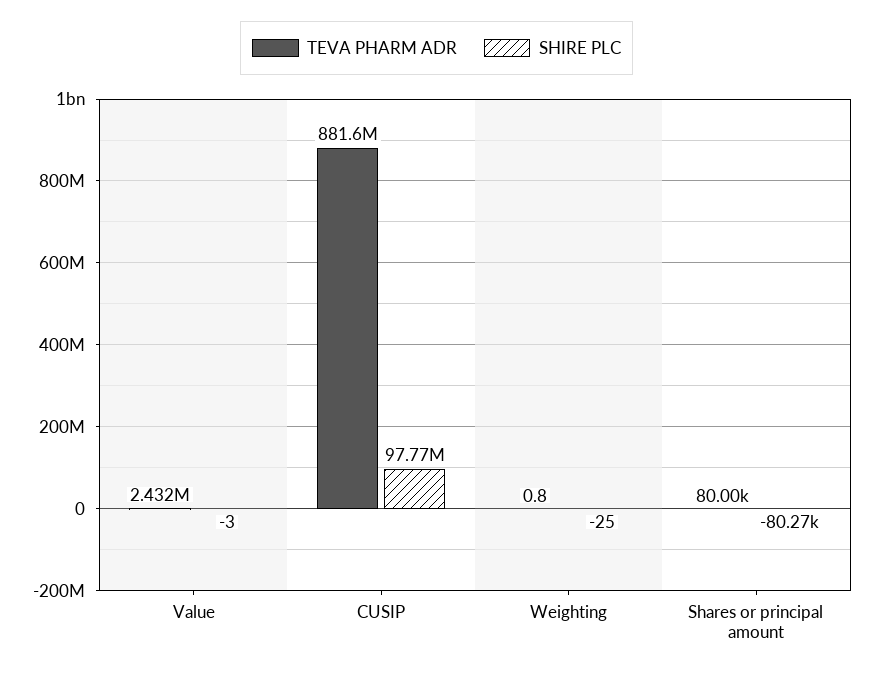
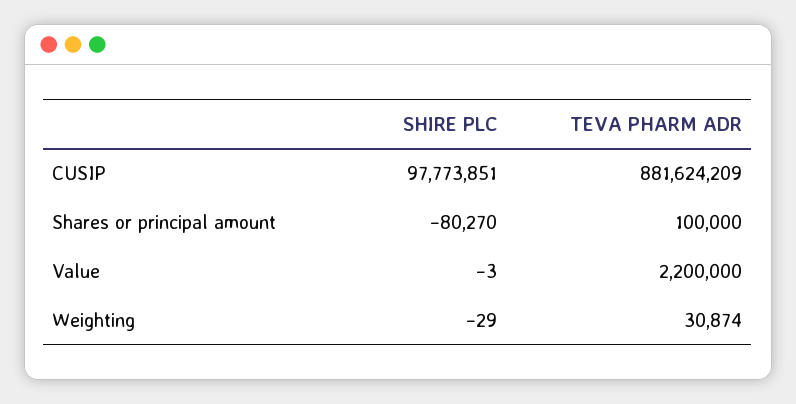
  {
    "TEVA PHARM ADR": {
-     "Value": 2432000,
+     "Value": 2200000,
      "CUSIP": 881624209,
-     "Weighting": 0.8,
+     "Weighting": 30874,
-     "Shares or principal amount": 80000
+     "Shares or principal amount": 100000
    },
    "SHIRE PLC": {
      "Value": -3,
      "CUSIP": 97773851,
-     "Weighting": -25,
+     "Weighting": -29,
      "Shares or principal amount": -80270
    }
  }

